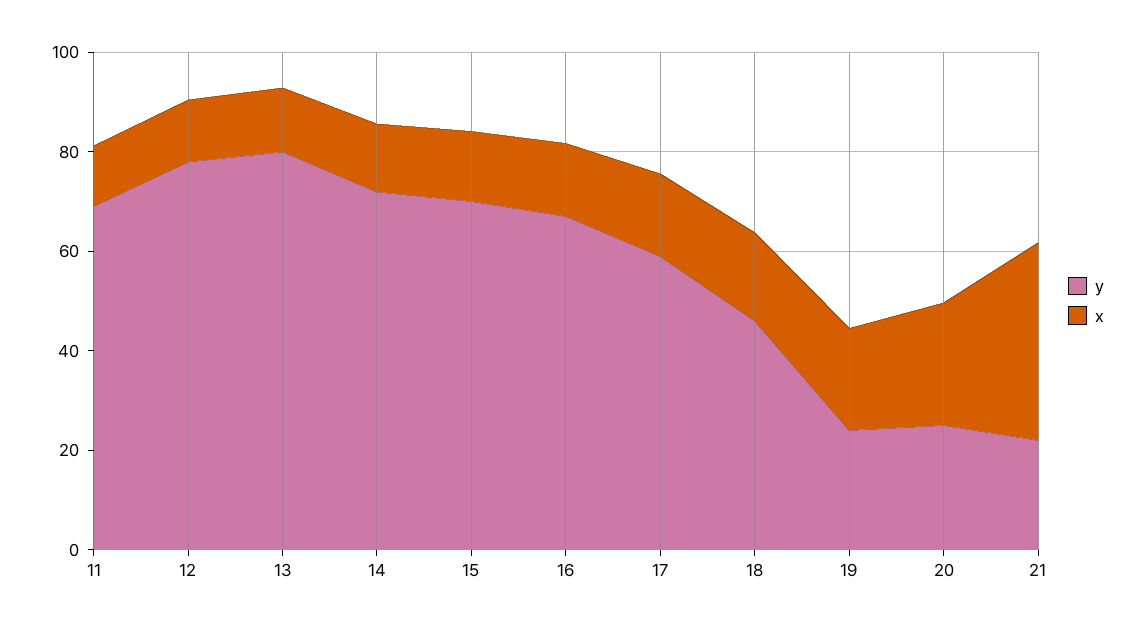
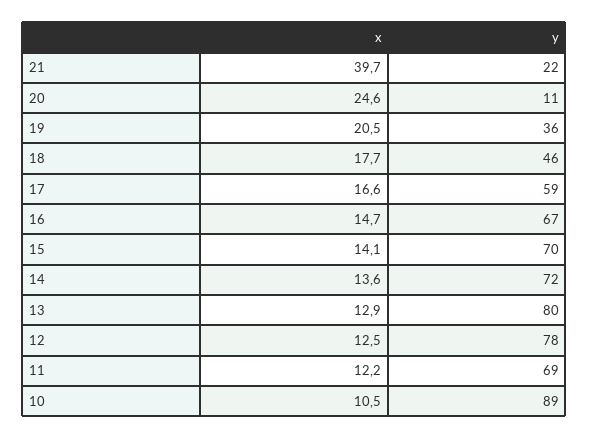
  {
    "y": {
      "11": 69,
      "12": 78,
      "13": 80,
      "14": 72,
      "15": 70,
      "16": 67,
      "17": 59,
      "18": 46,
-     "19": 25,
+     "19": 36,
-     "20": 25,
+     "20": 11,
-     "21": 22
+     "21": 22,
+     "10": 89
    },
    "x": {
      "11": 12.2,
      "12": 12.5,
      "13": 12.9,
      "14": 13.6,
      "15": 14.1,
      "16": 14.7,
      "17": 16.6,
      "18": 17.7,
      "19": 20.5,
      "20": 24.6,
-     "21": 39.7
+     "21": 39.7,
+     "10": 10.5
    }
  }

